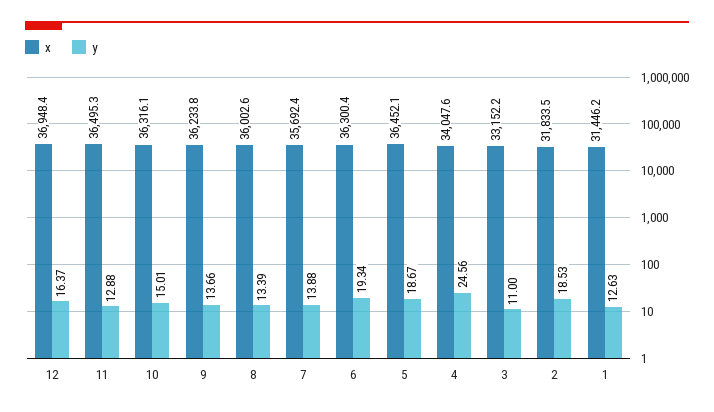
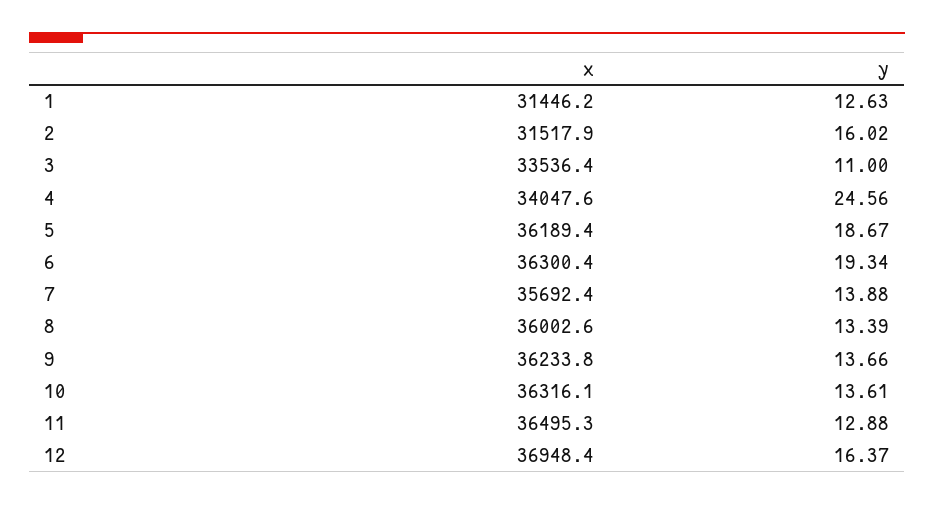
  {
    "x": {
      "12": 36948.4,
      "11": 36495.3,
      "10": 36316.1,
      "9": 36233.8,
      "8": 36002.6,
      "7": 35692.4,
      "6": 36300.4,
-     "5": 36452.1,
+     "5": 36189.4,
      "4": 34047.6,
-     "3": 33152.2,
+     "3": 33536.4,
-     "2": 31833.5,
+     "2": 31517.9,
      "1": 31446.2
    },
    "y": {
      "12": 16.37,
      "11": 12.88,
-     "10": 15.01,
+     "10": 13.61,
      "9": 13.66,
      "8": 13.39,
      "7": 13.88,
      "6": 19.34,
      "5": 18.67,
      "4": 24.56,
      "3": 11,
-     "2": 18.53,
+     "2": 16.02,
      "1": 12.63
    }
  }

